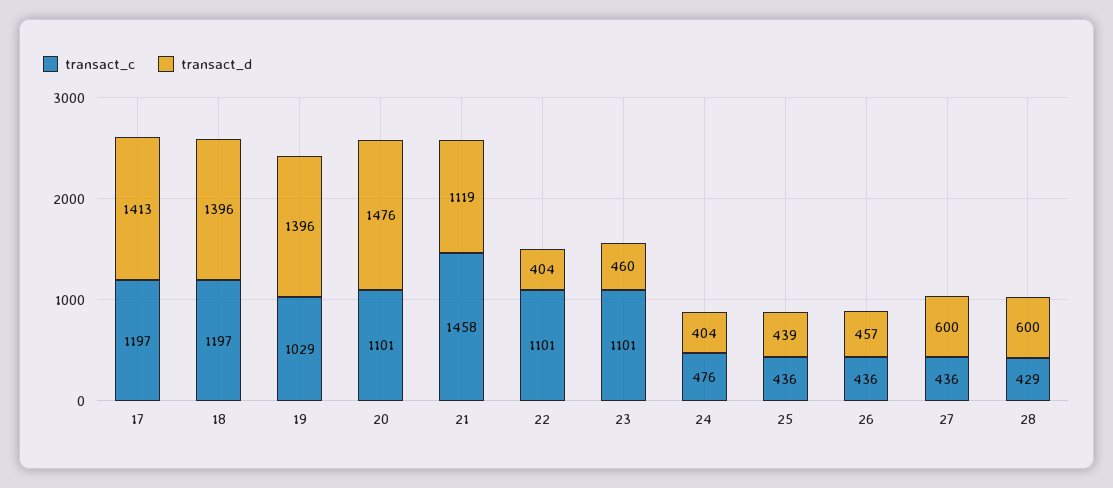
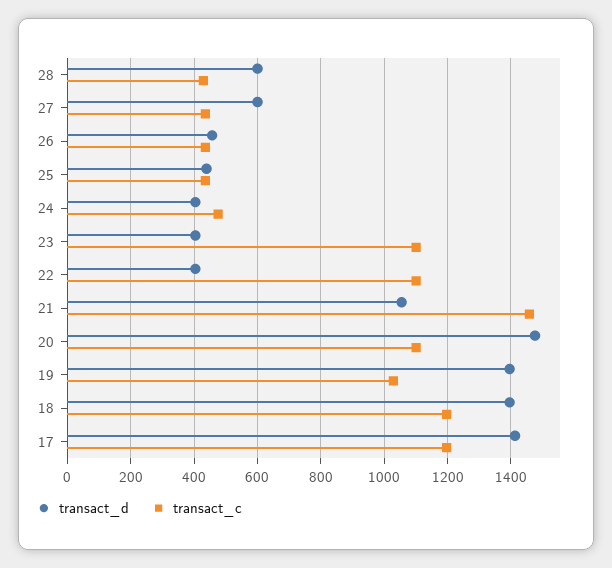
  {
    "transact_c": {
      "17": 1197,
      "18": 1197,
      "19": 1029,
      "20": 1101,
      "21": 1458,
      "22": 1101,
      "23": 1101,
      "24": 476,
      "25": 436,
      "26": 436,
      "27": 436,
      "28": 429
    },
    "transact_d": {
      "17": 1413,
      "18": 1396,
      "19": 1396,
      "20": 1476,
-     "21": 1119,
+     "21": 1060,
      "22": 404,
-     "23": 460,
+     "23": 400,
      "24": 404,
      "25": 439,
      "26": 457,
      "27": 600,
      "28": 600
    }
  }

